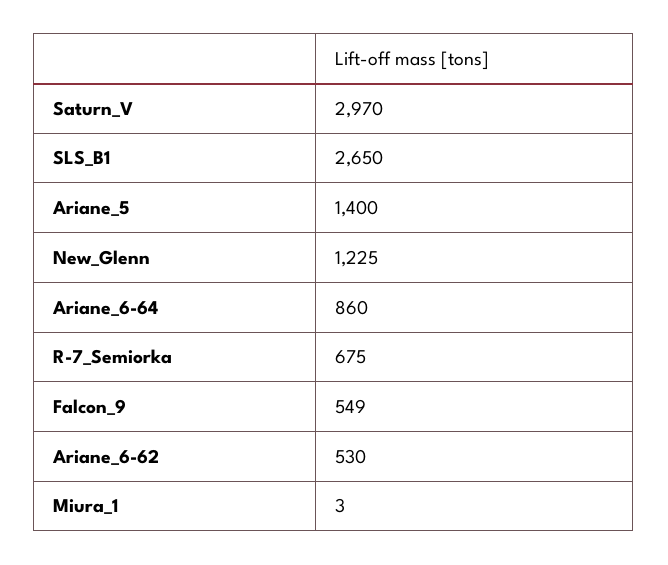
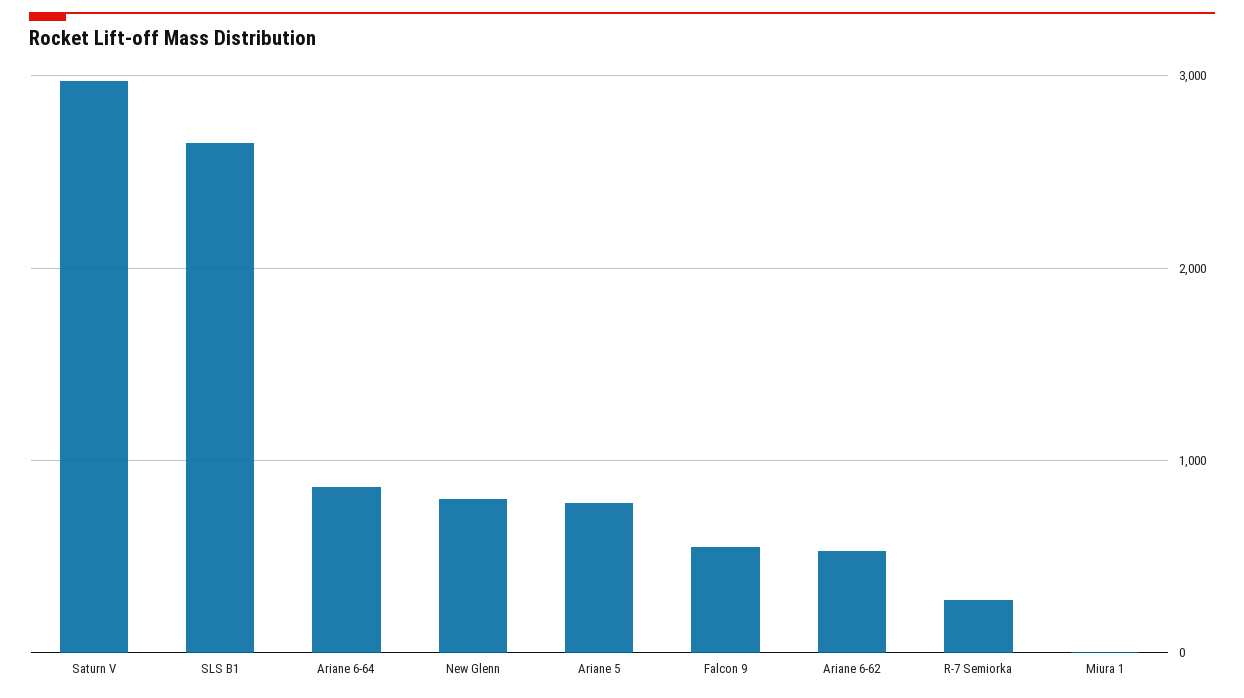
  {
    "Saturn_V": 2970,
    "SLS_B1": 2650,
-   "Ariane_5": 1400,
+   "Ariane_5": 800,
-   "New_Glenn": 1225,
+   "New_Glenn": 800,
    "Ariane_6-64": 860,
-   "R-7_Semiorka": 675,
+   "R-7_Semiorka": 300,
    "Falcon_9": 549,
    "Ariane_6-62": 530,
    "Miura_1": 3
  }

